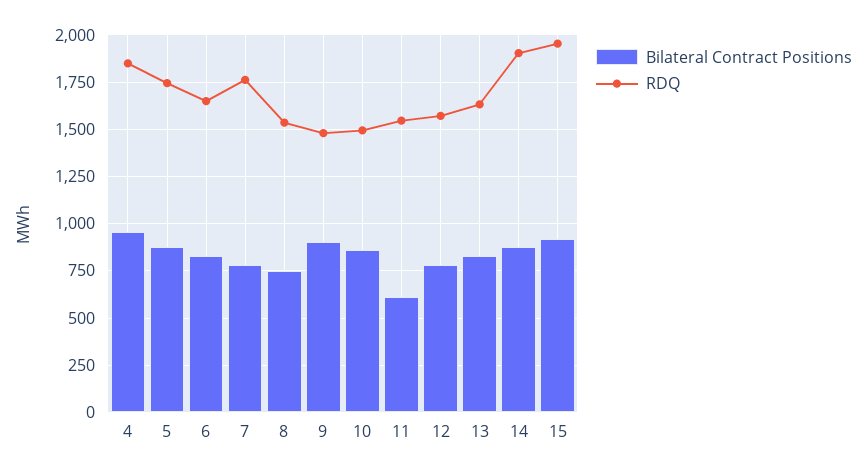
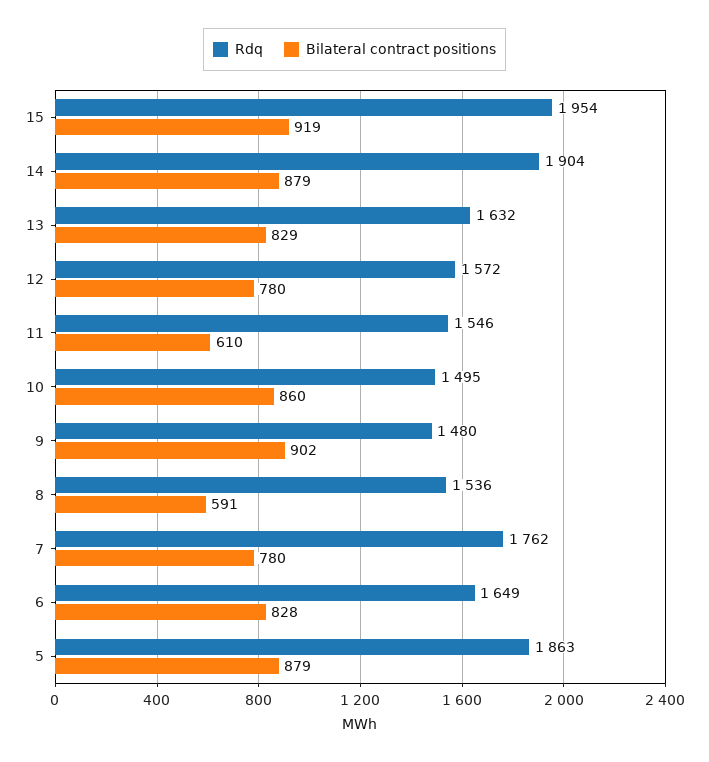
  {
    "Bilateral Contract Positions": {
-     "4": 950,
      "5": 879,
      "6": 828,
      "7": 780,
-     "8": 750,
+     "8": 591,
      "9": 902,
      "10": 860,
      "11": 610,
      "12": 780,
      "13": 829,
      "14": 879,
      "15": 919
    },
    "RDQ": {
-     "4": 1850,
-     "5": 1750,
+     "5": 1863,
      "6": 1649,
      "7": 1762,
      "8": 1536,
      "9": 1480,
      "10": 1495,
      "11": 1546,
      "12": 1572,
      "13": 1632,
      "14": 1904,
      "15": 1954
    }
  }

